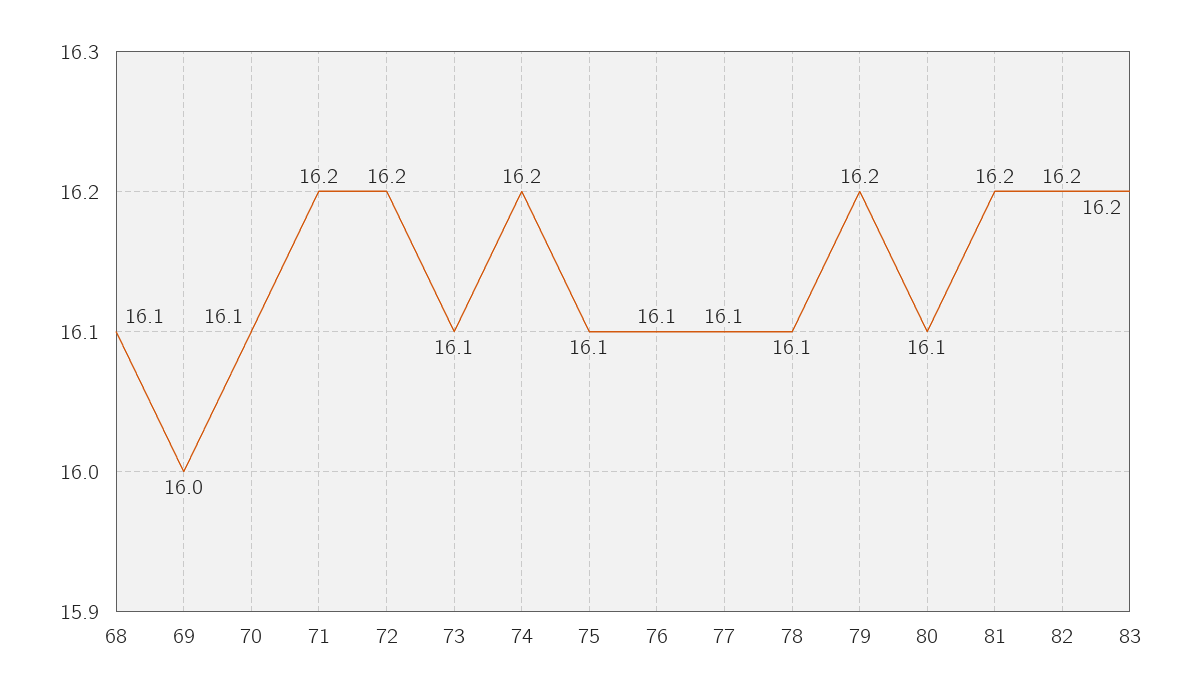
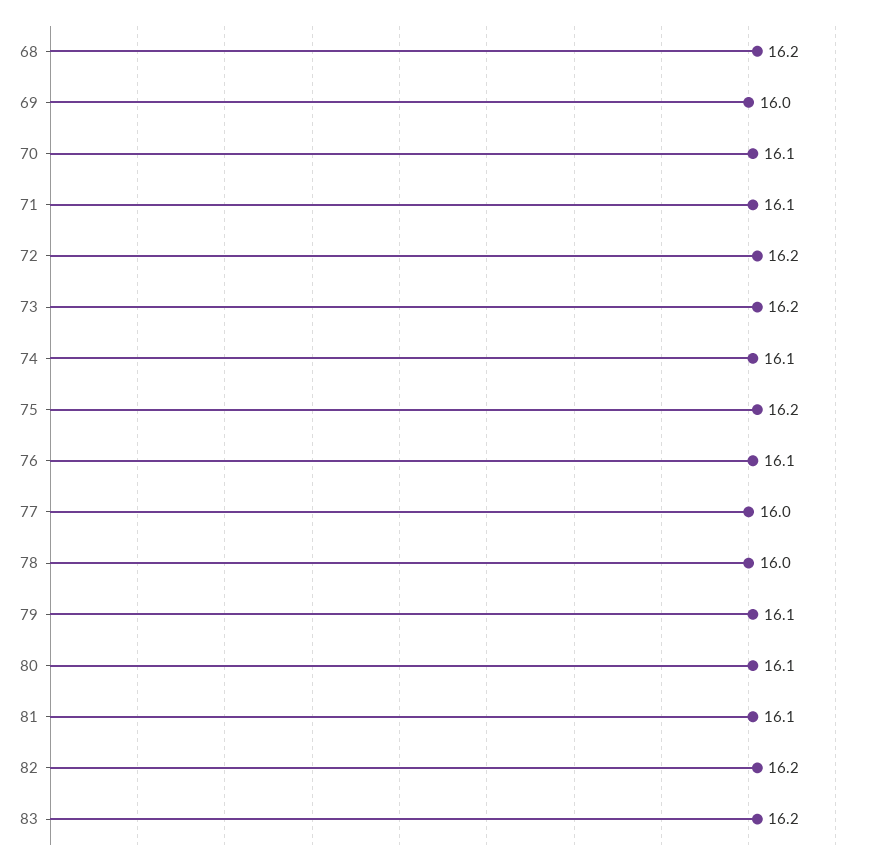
  {
-   "68": 16.1,
+   "68": 16.2,
    "69": 16,
    "70": 16.1,
-   "71": 16.2,
+   "71": 16.1,
    "72": 16.2,
-   "73": 16.1,
+   "73": 16.2,
-   "74": 16.2,
+   "74": 16.1,
-   "75": 16.1,
+   "75": 16.2,
    "76": 16.1,
-   "77": 16.1,
+   "77": 16,
-   "78": 16.1,
+   "78": 16,
-   "79": 16.2,
+   "79": 16.1,
    "80": 16.1,
-   "81": 16.2,
+   "81": 16.1,
    "82": 16.2,
    "83": 16.2
  }

